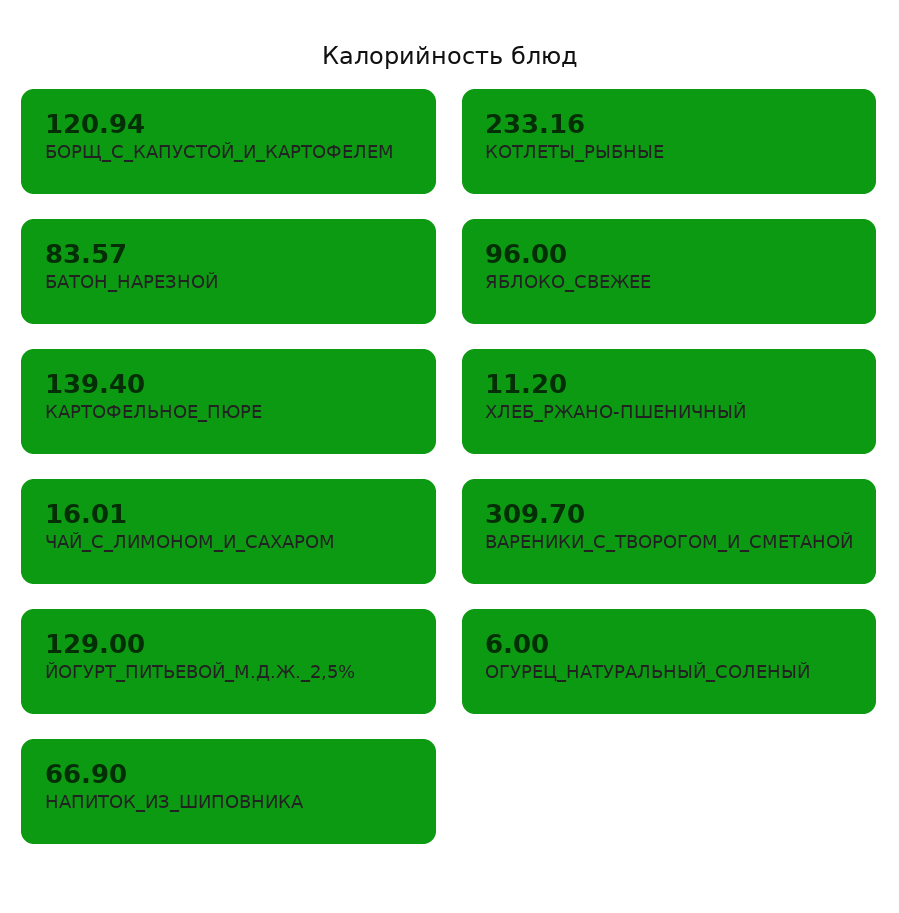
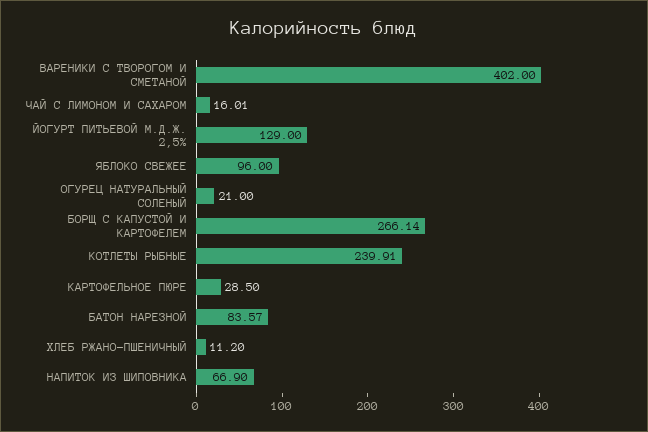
  {
-   "БОРЩ_С_КАПУСТОЙ_И_КАРТОФЕЛЕМ": 120.94,
+   "БОРЩ_С_КАПУСТОЙ_И_КАРТОФЕЛЕМ": 266.14,
-   "КОТЛЕТЫ_РЫБНЫЕ": 233.16,
+   "КОТЛЕТЫ_РЫБНЫЕ": 239.91,
    "БАТОН_НАРЕЗНОЙ": 83.57,
    "ЯБЛОКО_СВЕЖЕЕ": 96,
-   "КАРТОФЕЛЬНОЕ_ПЮРЕ": 139.4,
+   "КАРТОФЕЛЬНОЕ_ПЮРЕ": 28.5,
    "ХЛЕБ_РЖАНО-ПШЕНИЧНЫЙ": 11.2,
    "ЧАЙ_С_ЛИМОНОМ_И_САХАРОМ": 16.01,
-   "ВАРЕНИКИ_С_ТВОРОГОМ_И_СМЕТАНОЙ": 309.7,
+   "ВАРЕНИКИ_С_ТВОРОГОМ_И_СМЕТАНОЙ": 402,
    "ЙОГУРТ_ПИТЬЕВОЙ_М.Д.Ж._2,5%": 129,
-   "ОГУРЕЦ_НАТУРАЛЬНЫЙ_СОЛЕНЫЙ": 6,
+   "ОГУРЕЦ_НАТУРАЛЬНЫЙ_СОЛЕНЫЙ": 21,
    "НАПИТОК_ИЗ_ШИПОВНИКА": 66.9
  }

